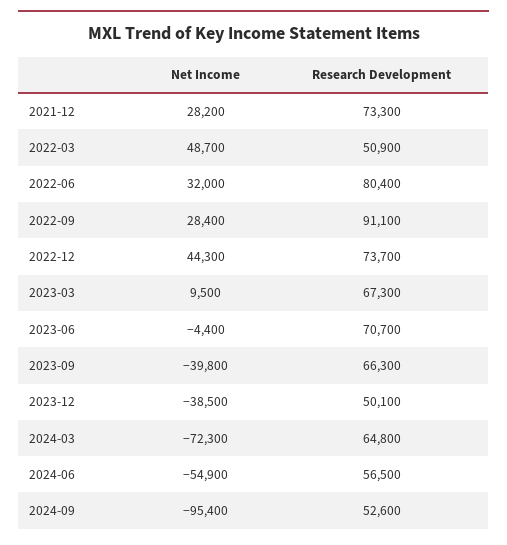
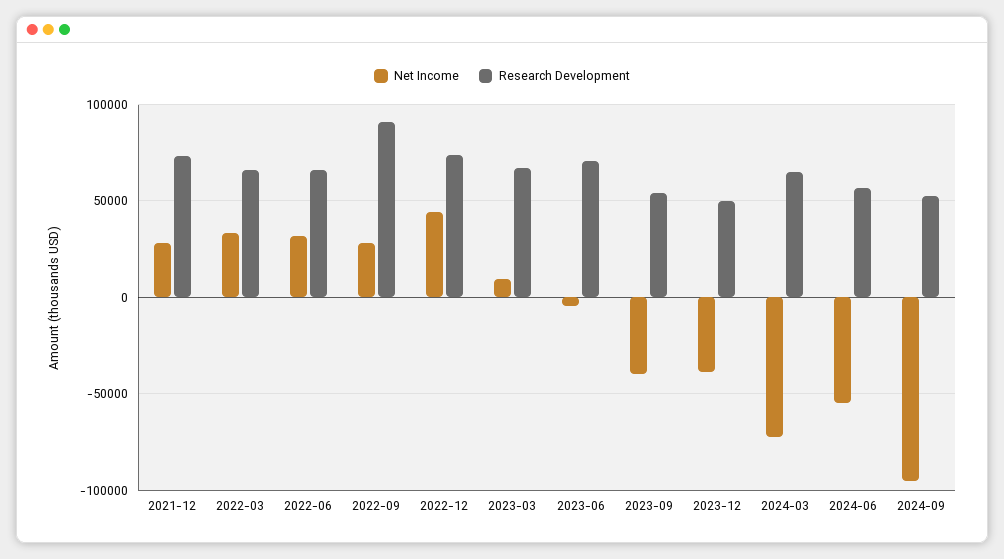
  {
    "Net Income": {
      "2021-12": 28200,
-     "2022-03": 48700,
+     "2022-03": 35000,
      "2022-06": 32000,
      "2022-09": 28400,
      "2022-12": 44300,
      "2023-03": 9500,
      "2023-06": -4400,
      "2023-09": -39800,
      "2023-12": -38500,
      "2024-03": -72300,
      "2024-06": -54900,
      "2024-09": -95400
    },
    "Research Development": {
      "2021-12": 73300,
-     "2022-03": 50900,
+     "2022-03": 65000,
-     "2022-06": 80400,
+     "2022-06": 65000,
      "2022-09": 91100,
      "2022-12": 73700,
      "2023-03": 67300,
      "2023-06": 70700,
-     "2023-09": 66300,
+     "2023-09": 55000,
      "2023-12": 50100,
      "2024-03": 64800,
      "2024-06": 56500,
      "2024-09": 52600
    }
  }

